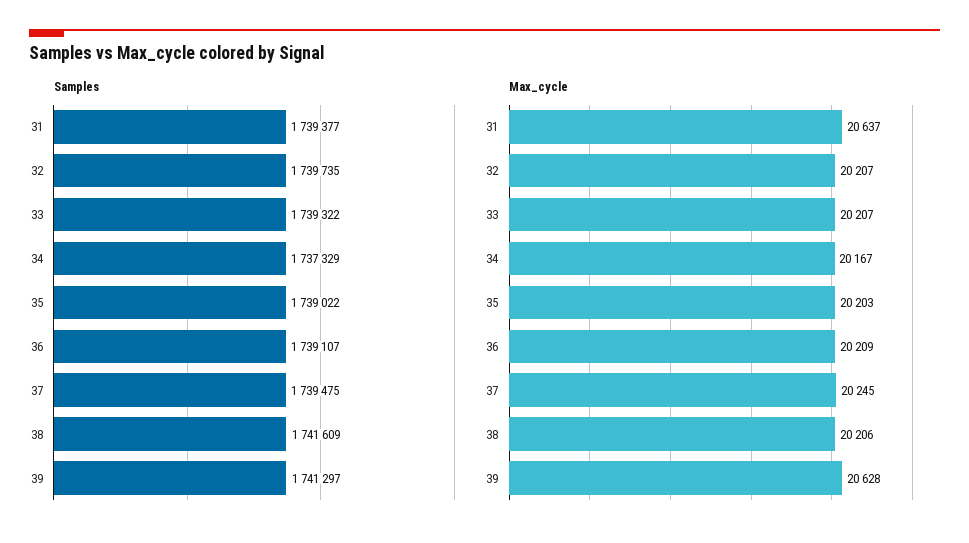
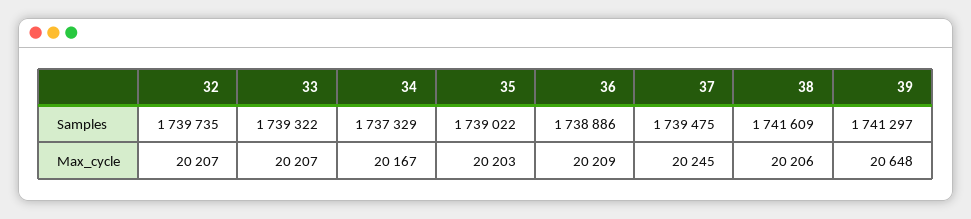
  {
    "Samples": {
-     "31": 1739377,
      "32": 1739735,
      "33": 1739322,
      "34": 1737329,
      "35": 1739022,
-     "36": 1739107,
+     "36": 1738886,
      "37": 1739475,
      "38": 1741609,
      "39": 1741297
    },
    "Max_cycle": {
-     "31": 20637,
      "32": 20207,
      "33": 20207,
      "34": 20167,
      "35": 20203,
      "36": 20209,
      "37": 20245,
      "38": 20206,
-     "39": 20628
+     "39": 20648
    }
  }

